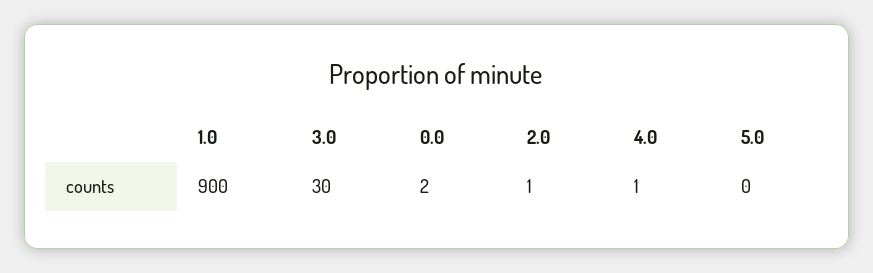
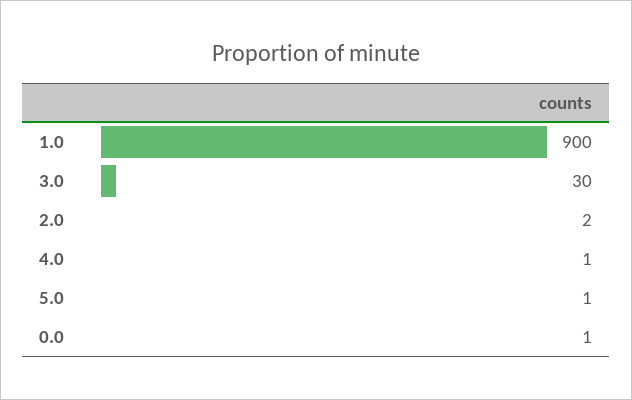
  {
    "1.0": 900,
    "3.0": 30,
-   "0.0": 2,
+   "0.0": 1,
-   "2.0": 1,
+   "2.0": 2,
    "4.0": 1,
-   "5.0": 0
+   "5.0": 1
  }

